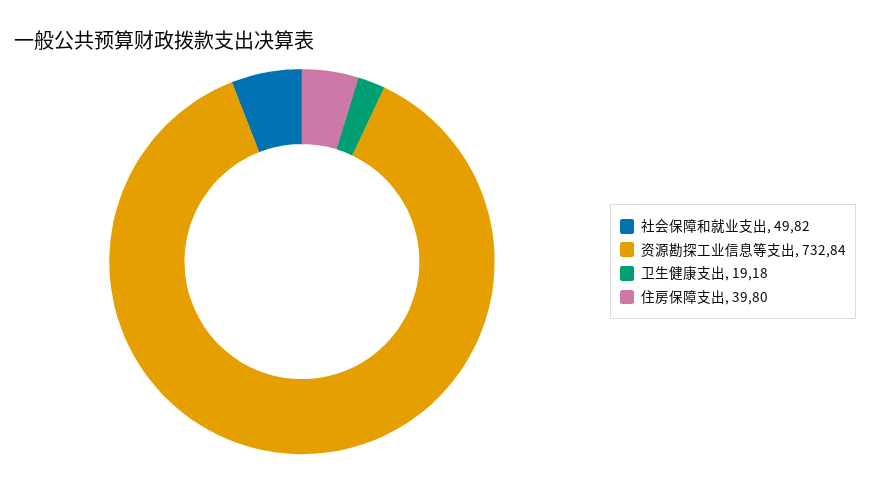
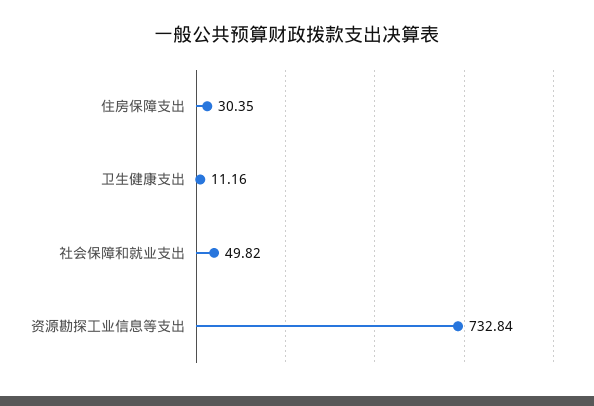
  {
    "社会保障和就业支出": 49.82,
    "资源勘探工业信息等支出": 732.84,
-   "卫生健康支出": 19.18,
+   "卫生健康支出": 11.16,
-   "住房保障支出": 39.8
+   "住房保障支出": 30.35
  }

